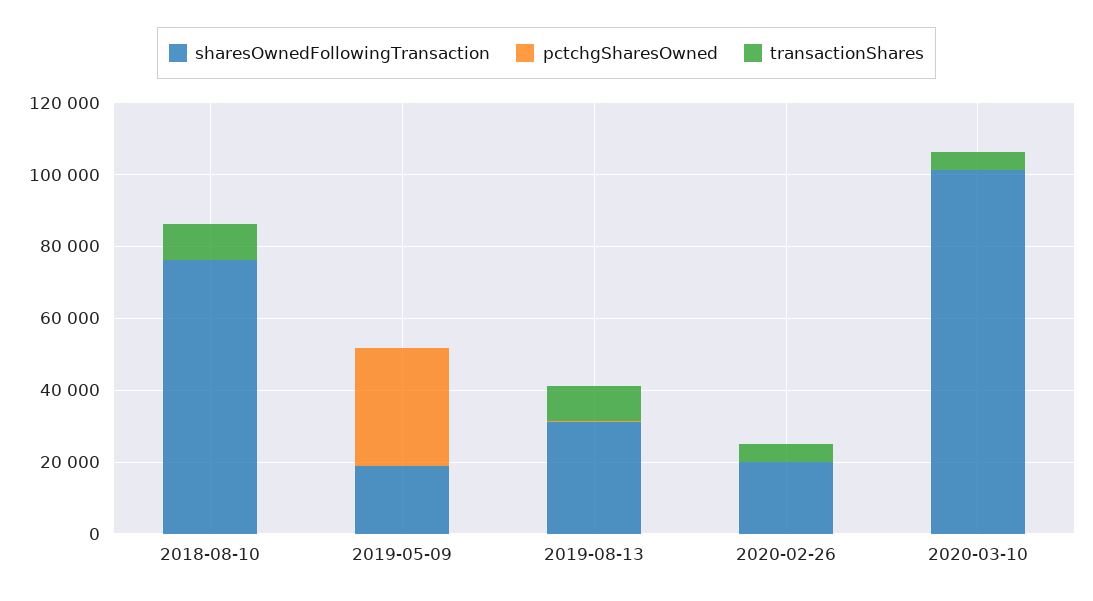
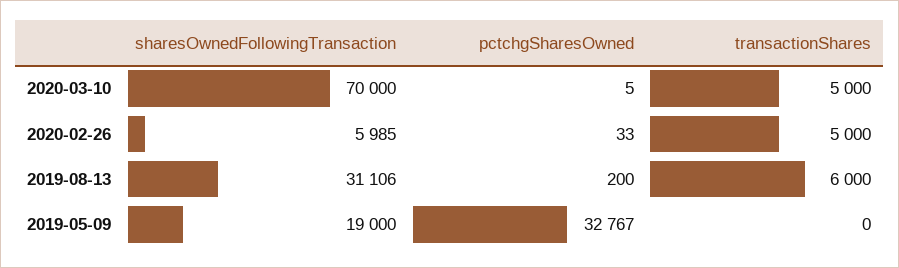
  {
    "sharesOwnedFollowingTransaction": {
-     "2018-08-10": 75000,
      "2019-05-09": 19000,
      "2019-08-13": 31106,
-     "2020-02-26": 20000,
+     "2020-02-26": 5985,
-     "2020-03-10": 100000
+     "2020-03-10": 70000
    },
    "pctchgSharesOwned": {
-     "2018-08-10": 0,
      "2019-05-09": 32767,
      "2019-08-13": 200,
      "2020-02-26": 33,
      "2020-03-10": 5
    },
    "transactionShares": {
-     "2018-08-10": 10000,
      "2019-05-09": 0,
-     "2019-08-13": 10000,
+     "2019-08-13": 6000,
      "2020-02-26": 5000,
      "2020-03-10": 5000
    }
  }

